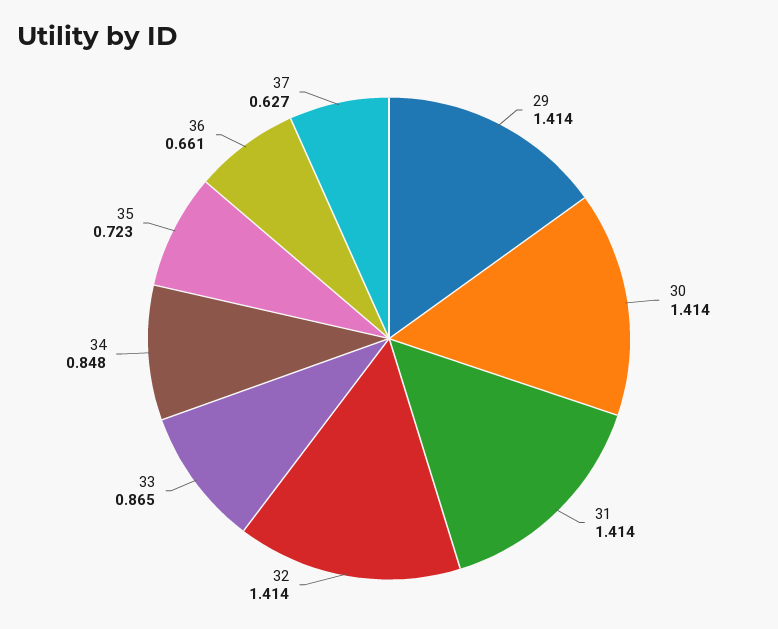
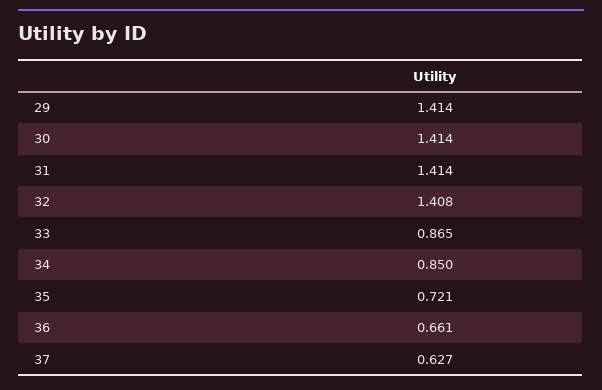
  {
    "29": 1.414,
    "30": 1.414,
    "31": 1.414,
-   "32": 1.414,
+   "32": 1.408,
    "33": 0.865,
-   "34": 0.848,
+   "34": 0.85,
-   "35": 0.723,
+   "35": 0.721,
    "36": 0.661,
    "37": 0.627
  }

